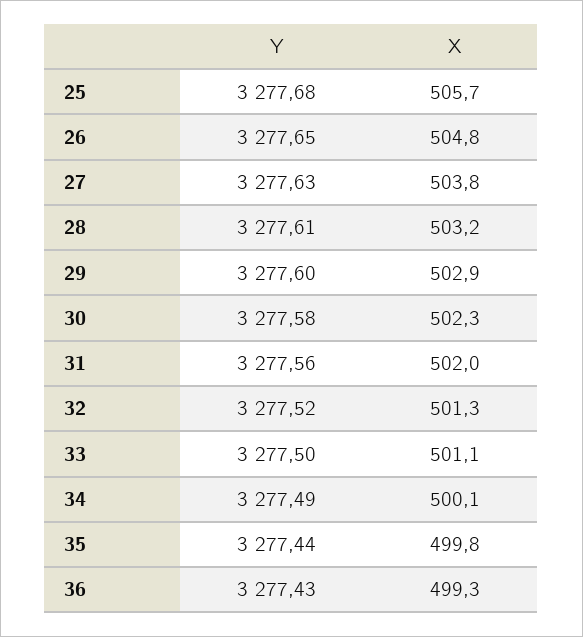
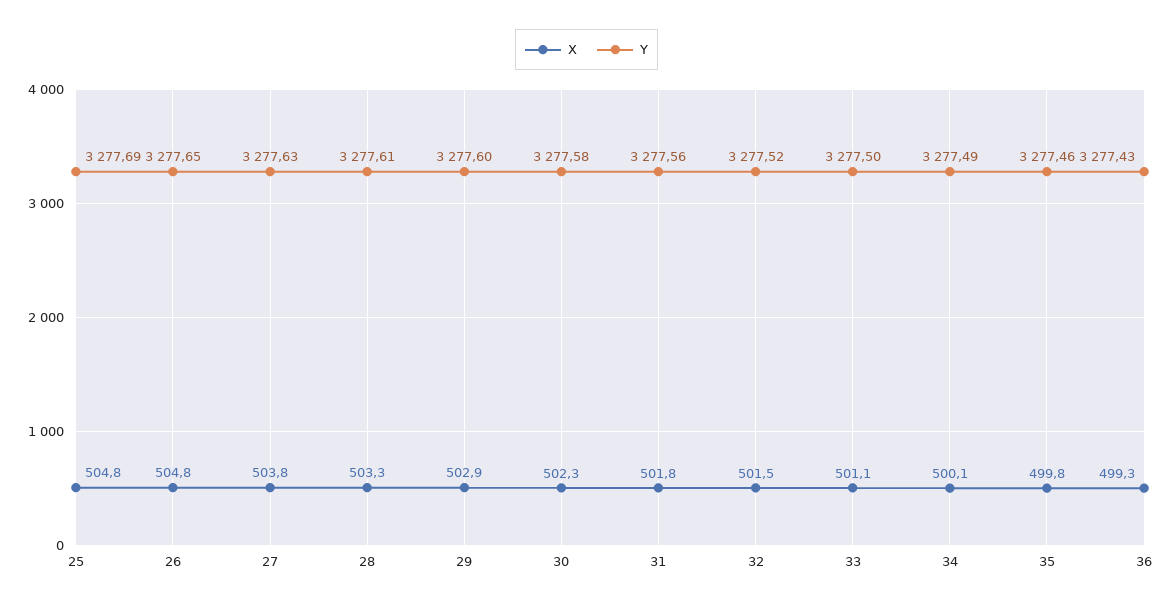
  {
    "Y": {
-     "25": 3277.68,
+     "25": 3277.69,
      "26": 3277.65,
      "27": 3277.63,
      "28": 3277.61,
      "29": 3277.6,
      "30": 3277.58,
      "31": 3277.56,
      "32": 3277.52,
      "33": 3277.5,
      "34": 3277.49,
-     "35": 3277.44,
+     "35": 3277.46,
      "36": 3277.43
    },
    "X": {
-     "25": 505.7,
+     "25": 504.8,
      "26": 504.8,
      "27": 503.8,
-     "28": 503.2,
+     "28": 503.3,
      "29": 502.9,
      "30": 502.3,
-     "31": 502,
+     "31": 501.8,
-     "32": 501.3,
+     "32": 501.5,
      "33": 501.1,
      "34": 500.1,
      "35": 499.8,
      "36": 499.3
    }
  }

